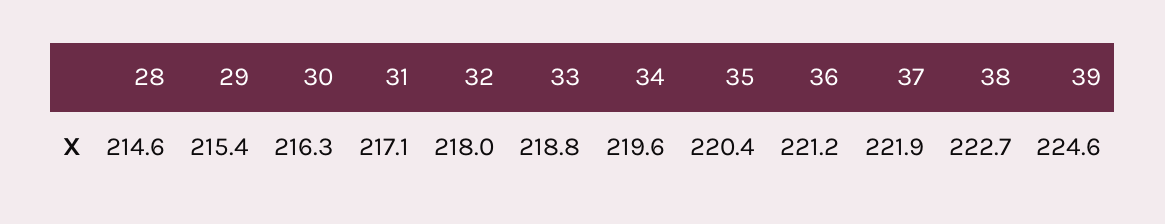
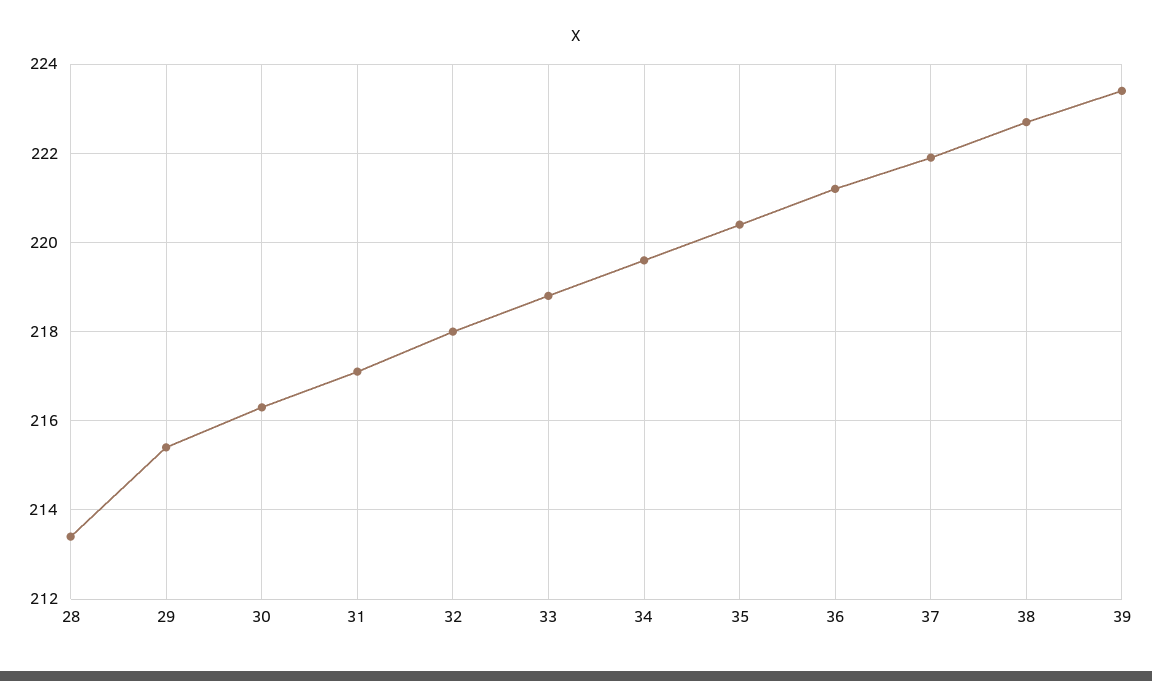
  {
-   "28": 214.6,
+   "28": 213.5,
    "29": 215.4,
    "30": 216.3,
    "31": 217.1,
    "32": 218,
    "33": 218.8,
    "34": 219.6,
    "35": 220.4,
    "36": 221.2,
    "37": 221.9,
    "38": 222.7,
-   "39": 224.6
+   "39": 223.5
  }

